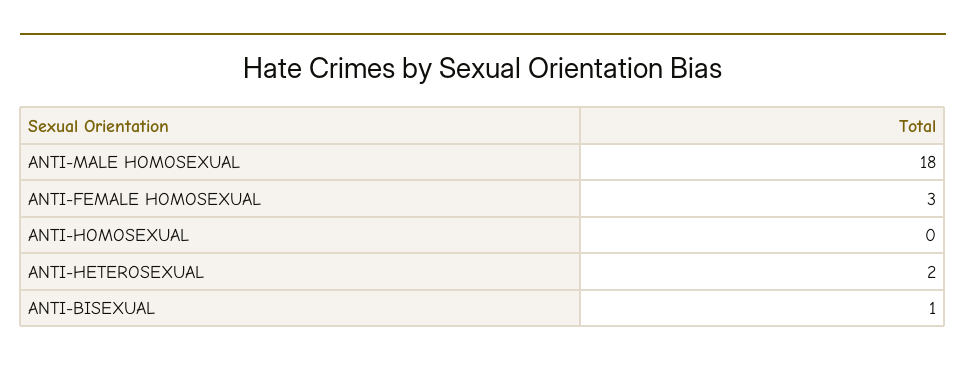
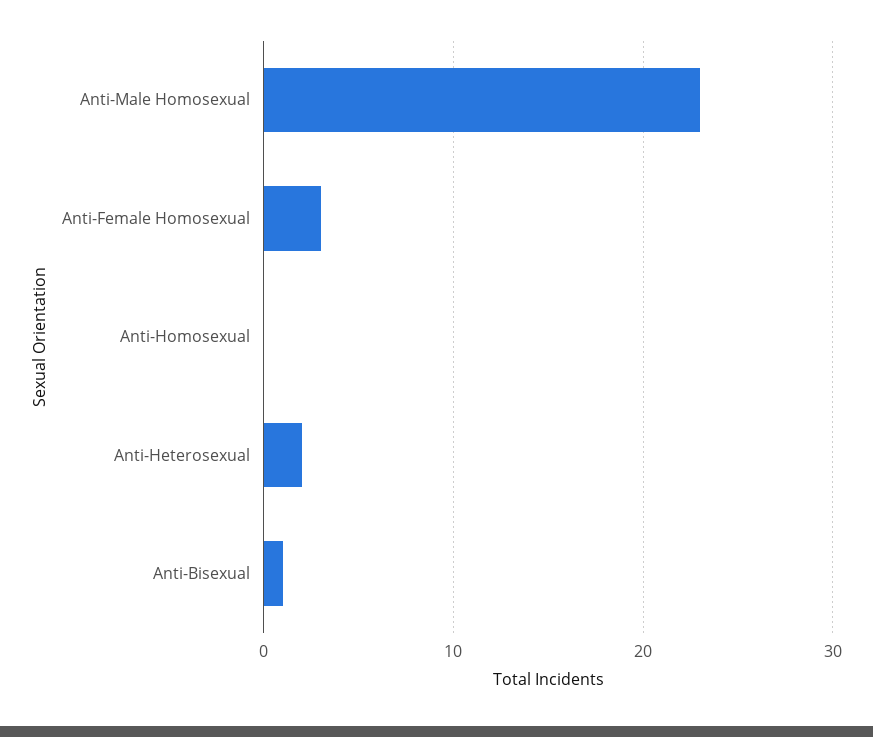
  {
-   "ANTI-MALE HOMOSEXUAL": 18,
+   "ANTI-MALE HOMOSEXUAL": 23,
    "ANTI-FEMALE HOMOSEXUAL": 3,
    "ANTI-HOMOSEXUAL": 0,
    "ANTI-HETEROSEXUAL": 2,
    "ANTI-BISEXUAL": 1
  }

